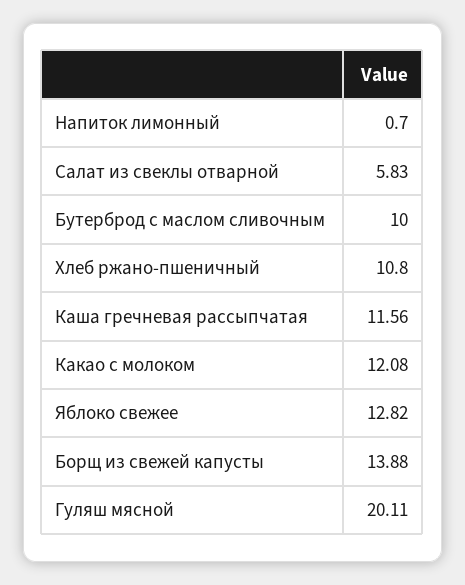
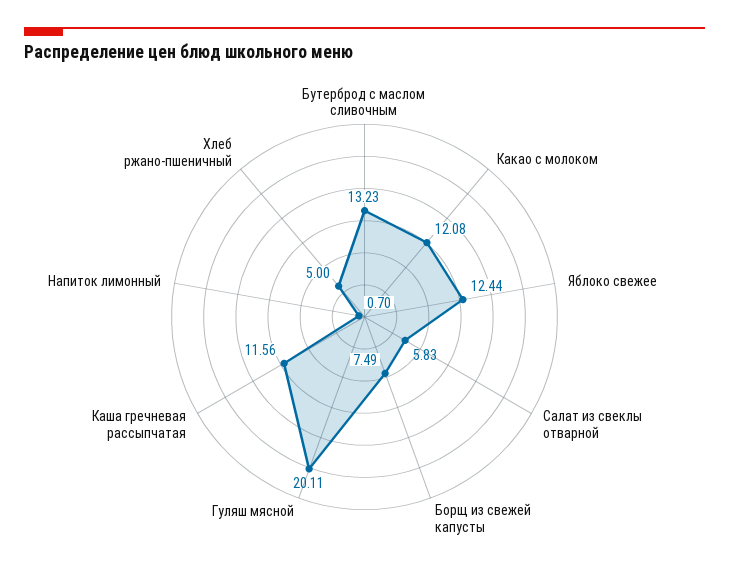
  {
    "Напиток лимонный": 0.7,
    "Салат из свеклы отварной": 5.83,
-   "Бутерброд с маслом сливочным": 10,
+   "Бутерброд с маслом сливочным": 13.23,
-   "Хлеб ржано-пшеничный": 10.8,
+   "Хлеб ржано-пшеничный": 5,
    "Каша гречневая рассыпчатая": 11.56,
    "Какао с молоком": 12.08,
-   "Яблоко свежее": 12.82,
+   "Яблоко свежее": 12.44,
-   "Борщ из свежей капусты": 13.88,
+   "Борщ из свежей капусты": 7.49,
    "Гуляш мясной": 20.11
  }

